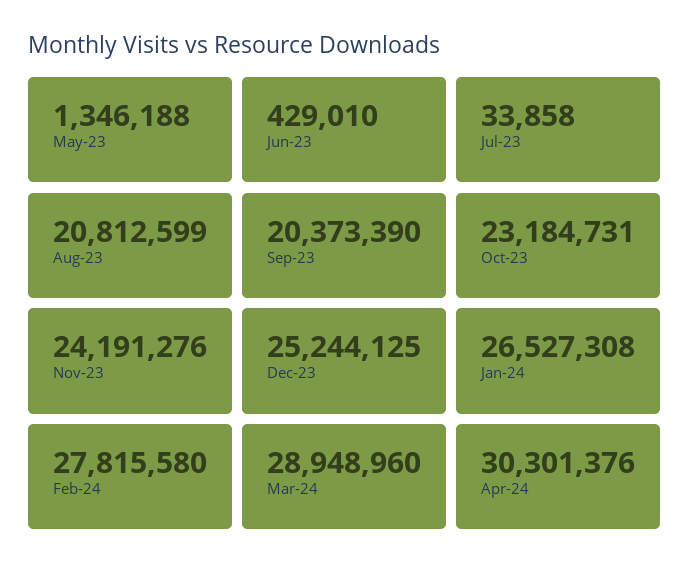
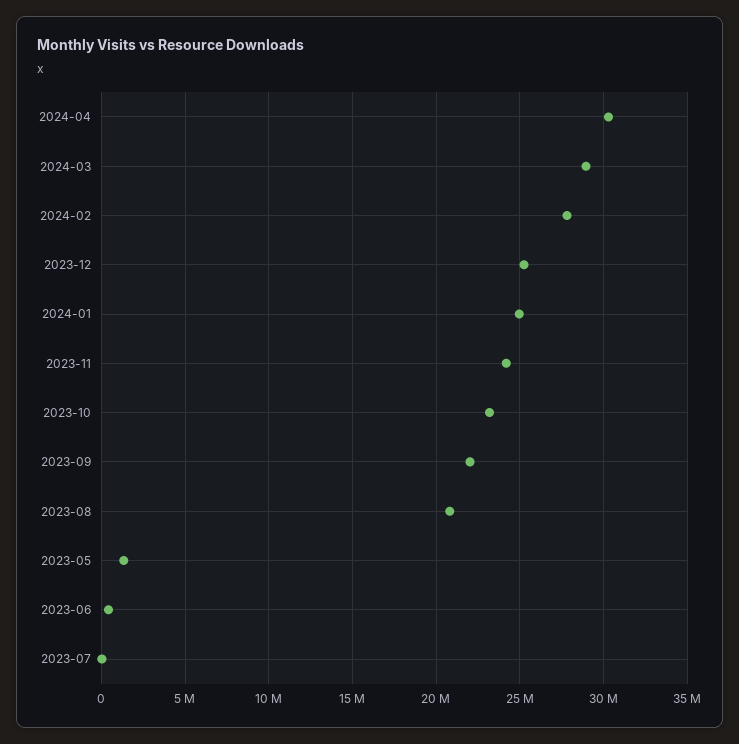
  {
    "May-23": 1346188,
    "Jun-23": 429010,
    "Jul-23": 33858,
    "Aug-23": 20812599,
-   "Sep-23": 20373390,
+   "Sep-23": 22000000,
    "Oct-23": 23184731,
    "Nov-23": 24191276,
    "Dec-23": 25244125,
-   "Jan-24": 26527308,
+   "Jan-24": 25000000,
    "Feb-24": 27815580,
    "Mar-24": 28948960,
    "Apr-24": 30301376
  }

